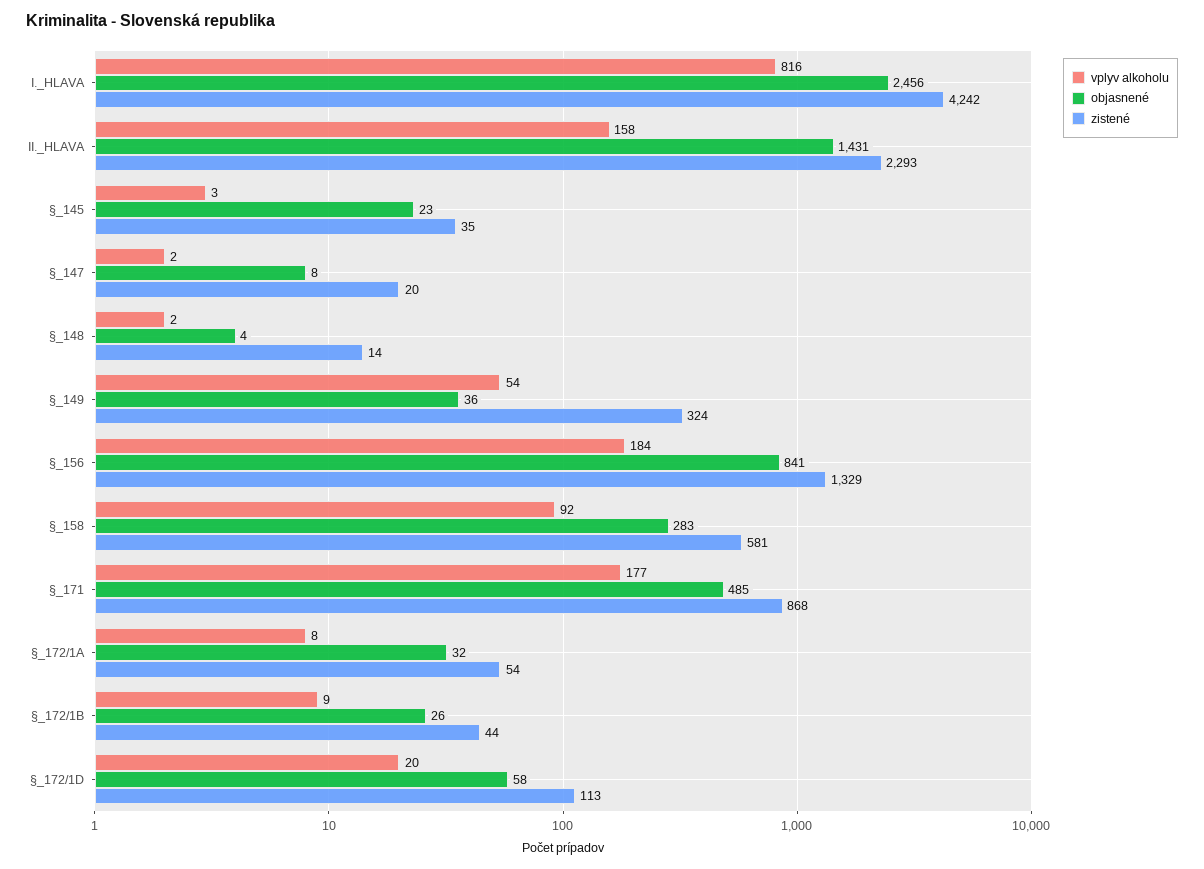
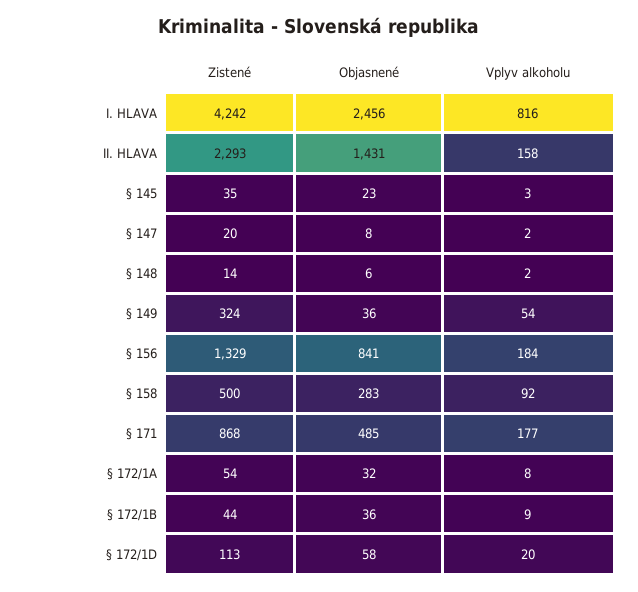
  {
    "vplyv alkoholu": {
      "I._HLAVA": 816,
      "II._HLAVA": 158,
      "§_145": 3,
      "§_147": 2,
      "§_148": 2,
      "§_149": 54,
      "§_156": 184,
      "§_158": 92,
      "§_171": 177,
      "§_172/1A": 8,
      "§_172/1B": 9,
      "§_172/1D": 20
    },
    "objasnené": {
      "I._HLAVA": 2456,
      "II._HLAVA": 1431,
      "§_145": 23,
      "§_147": 8,
-     "§_148": 4,
+     "§_148": 6,
      "§_149": 36,
      "§_156": 841,
      "§_158": 283,
      "§_171": 485,
      "§_172/1A": 32,
-     "§_172/1B": 26,
+     "§_172/1B": 36,
      "§_172/1D": 58
    },
    "zistené": {
      "I._HLAVA": 4242,
      "II._HLAVA": 2293,
      "§_145": 35,
      "§_147": 20,
      "§_148": 14,
      "§_149": 324,
      "§_156": 1329,
-     "§_158": 581,
+     "§_158": 500,
      "§_171": 868,
      "§_172/1A": 54,
      "§_172/1B": 44,
      "§_172/1D": 113
    }
  }

